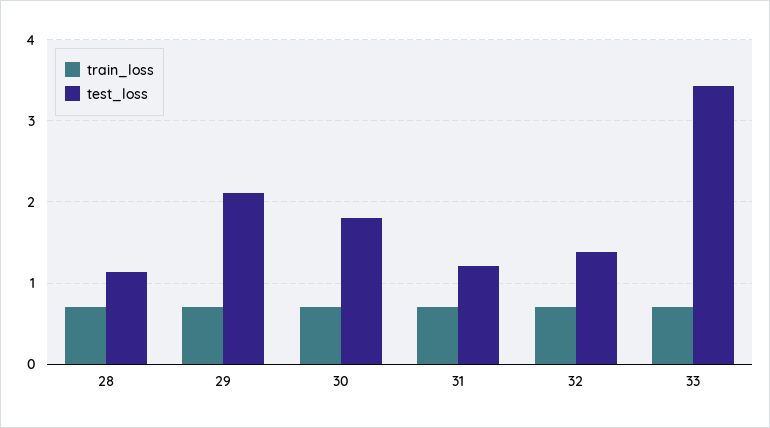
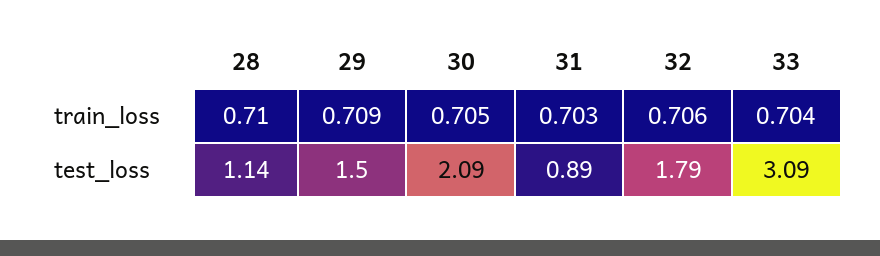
  {
    "train_loss": {
      "28": 0.71,
      "29": 0.709,
      "30": 0.705,
      "31": 0.703,
      "32": 0.706,
      "33": 0.704
    },
    "test_loss": {
      "28": 1.14,
-     "29": 2.1,
+     "29": 1.5,
-     "30": 1.8,
+     "30": 2.09,
-     "31": 1.2,
+     "31": 0.89,
-     "32": 1.4,
+     "32": 1.79,
-     "33": 3.4
+     "33": 3.09
    }
  }

